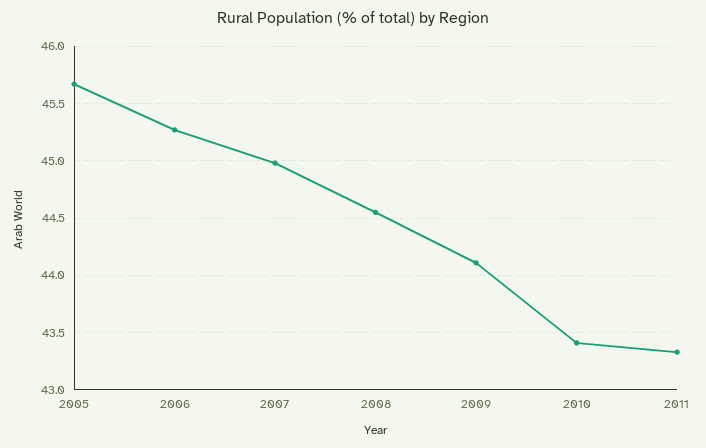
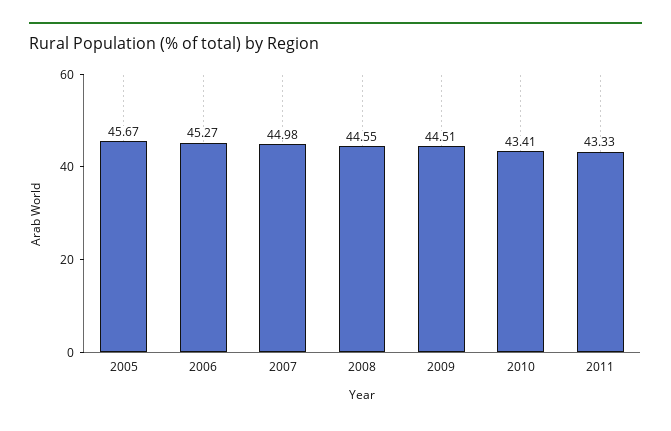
  {
    "2005": 45.67,
    "2006": 45.27,
    "2007": 44.98,
    "2008": 44.55,
-   "2009": 44.1,
+   "2009": 44.51,
    "2010": 43.41,
    "2011": 43.33
  }

